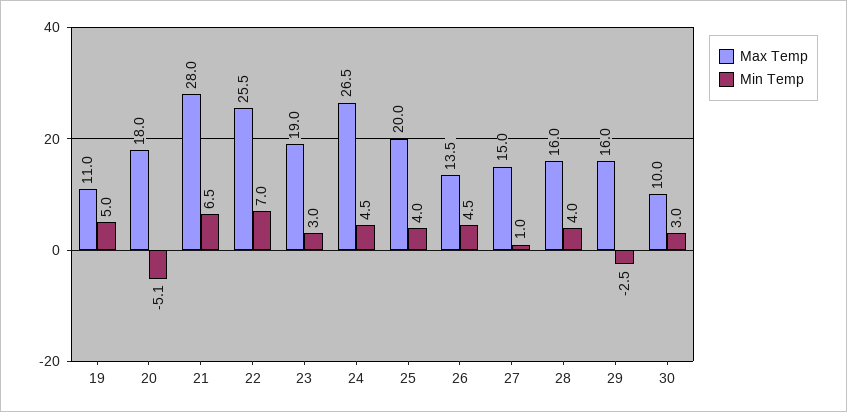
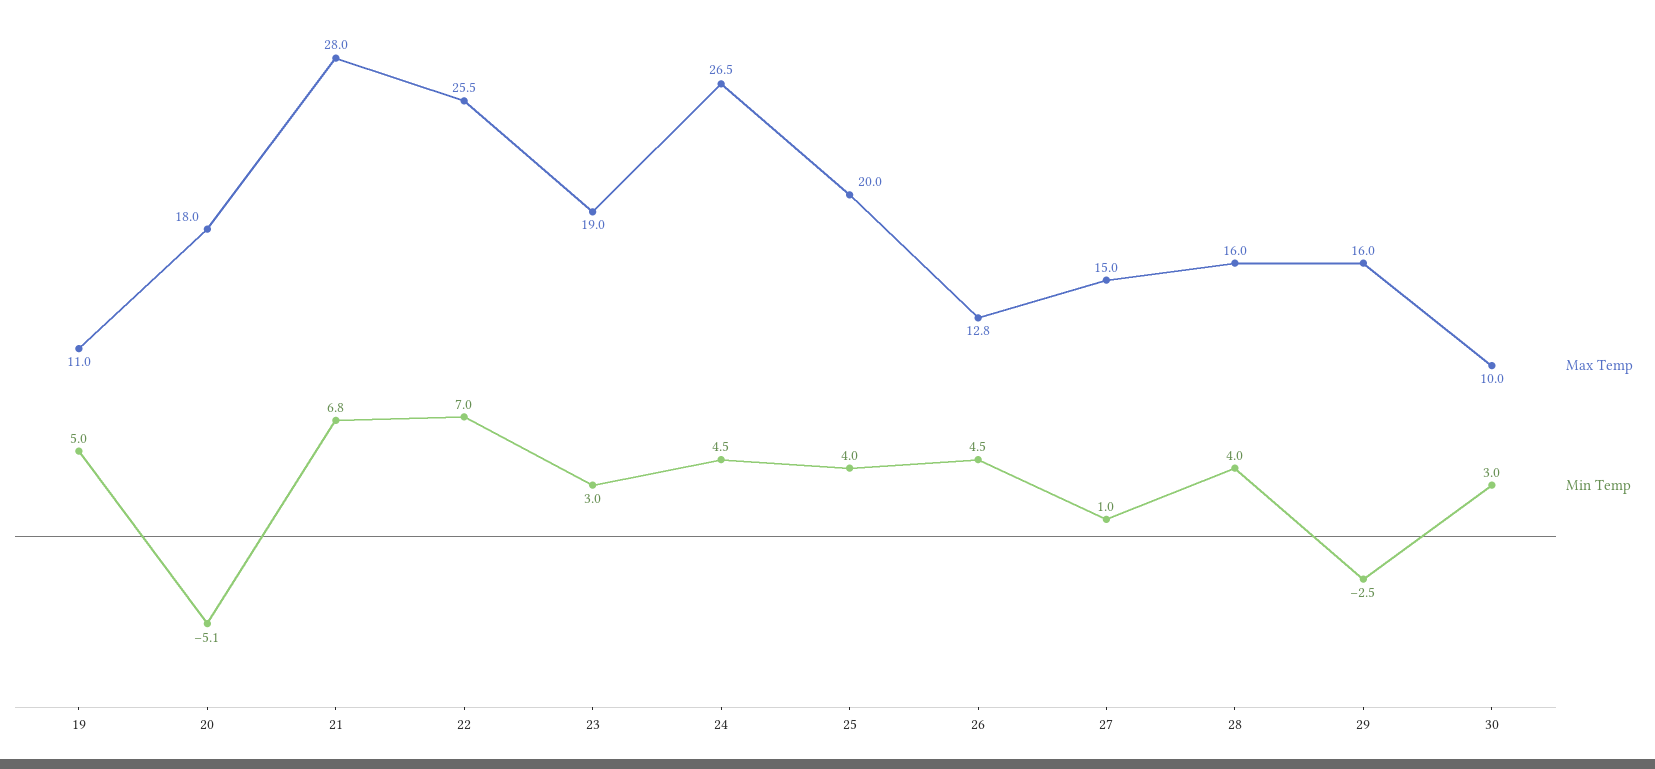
  {
    "Max Temp": {
      "19": 11,
      "20": 18,
      "21": 28,
      "22": 25.5,
      "23": 19,
      "24": 26.5,
      "25": 20,
-     "26": 13.5,
+     "26": 12.8,
      "27": 15,
      "28": 16,
      "29": 16,
      "30": 10
    },
    "Min Temp": {
      "19": 5,
      "20": -5.1,
-     "21": 6.5,
+     "21": 6.8,
      "22": 7,
      "23": 3,
      "24": 4.5,
      "25": 4,
      "26": 4.5,
      "27": 1,
      "28": 4,
      "29": -2.5,
      "30": 3
    }
  }

